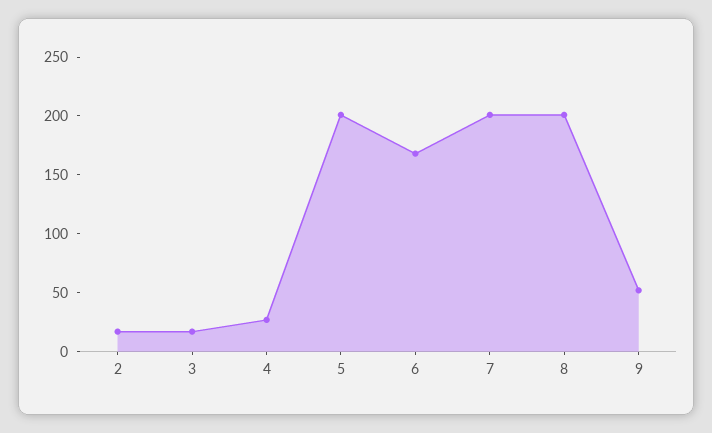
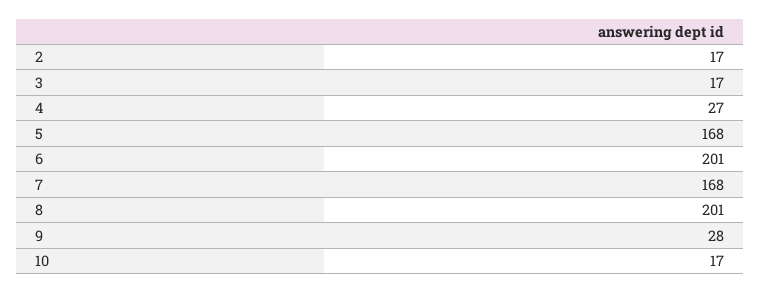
  {
    "2": 17,
    "3": 17,
    "4": 27,
-   "5": 200,
+   "5": 168,
-   "6": 170,
+   "6": 201,
-   "7": 200,
+   "7": 168,
    "8": 201,
-   "9": 50
+   "9": 28,
+   "10": 17
  }

